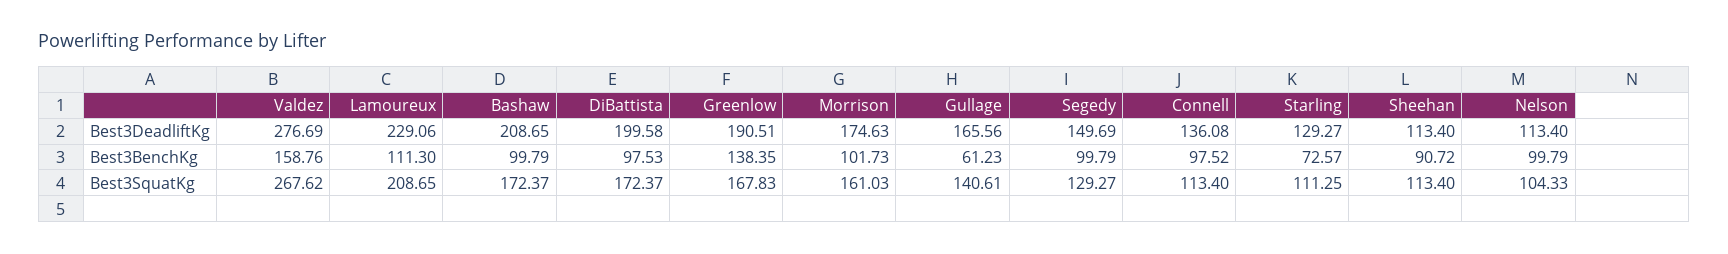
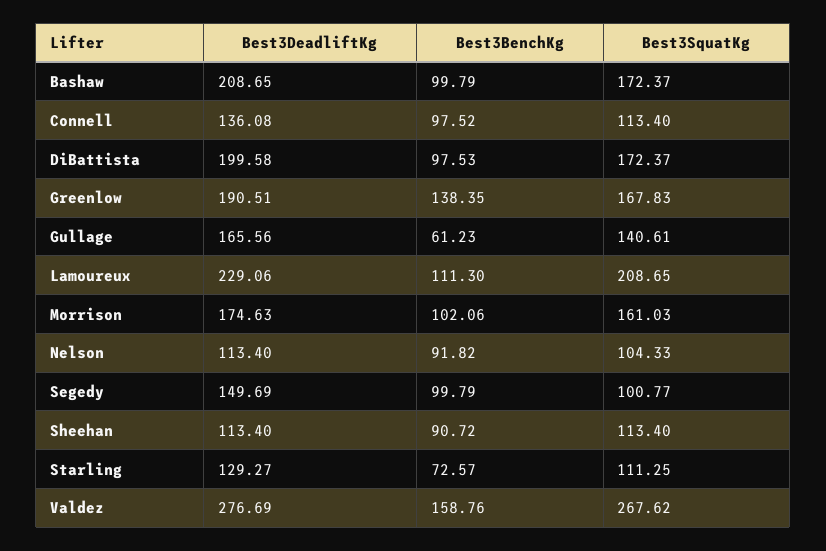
  {
    "Valdez": {
      "Best3DeadliftKg": 276.69,
      "Best3BenchKg": 158.76,
      "Best3SquatKg": 267.62
    },
    "Lamoureux": {
      "Best3DeadliftKg": 229.06,
      "Best3BenchKg": 111.3,
      "Best3SquatKg": 208.65
    },
    "Bashaw": {
      "Best3DeadliftKg": 208.65,
      "Best3BenchKg": 99.79,
      "Best3SquatKg": 172.37
    },
    "DiBattista": {
      "Best3DeadliftKg": 199.58,
      "Best3BenchKg": 97.53,
      "Best3SquatKg": 172.37
    },
    "Greenlow": {
      "Best3DeadliftKg": 190.51,
      "Best3BenchKg": 138.35,
      "Best3SquatKg": 167.83
    },
    "Morrison": {
      "Best3DeadliftKg": 174.63,
-     "Best3BenchKg": 101.73,
+     "Best3BenchKg": 102.06,
      "Best3SquatKg": 161.03
    },
    "Gullage": {
      "Best3DeadliftKg": 165.56,
      "Best3BenchKg": 61.23,
      "Best3SquatKg": 140.61
    },
    "Segedy": {
      "Best3DeadliftKg": 149.69,
      "Best3BenchKg": 99.79,
-     "Best3SquatKg": 129.27
+     "Best3SquatKg": 100.77
    },
    "Connell": {
      "Best3DeadliftKg": 136.08,
      "Best3BenchKg": 97.52,
      "Best3SquatKg": 113.4
    },
    "Starling": {
      "Best3DeadliftKg": 129.27,
      "Best3BenchKg": 72.57,
      "Best3SquatKg": 111.25
    },
    "Sheehan": {
      "Best3DeadliftKg": 113.4,
      "Best3BenchKg": 90.72,
      "Best3SquatKg": 113.4
    },
    "Nelson": {
      "Best3DeadliftKg": 113.4,
-     "Best3BenchKg": 99.79,
+     "Best3BenchKg": 91.82,
      "Best3SquatKg": 104.33
    }
  }

